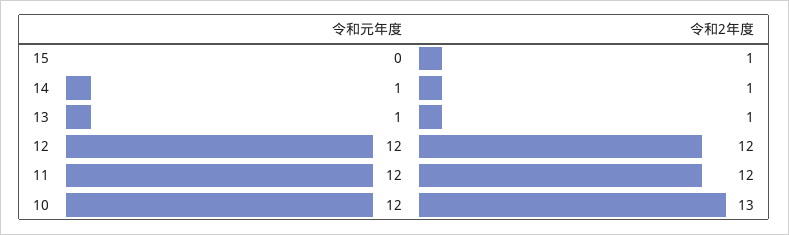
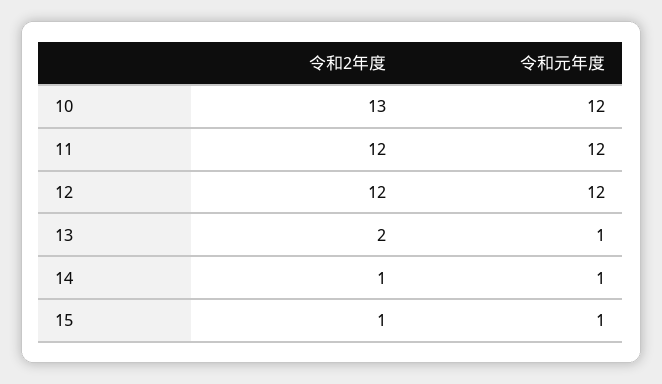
  {
    "令和元年度": {
-     "15": 0,
+     "15": 1,
      "14": 1,
      "13": 1,
      "12": 12,
      "11": 12,
      "10": 12
    },
    "令和2年度": {
      "15": 1,
      "14": 1,
-     "13": 1,
+     "13": 2,
      "12": 12,
      "11": 12,
      "10": 13
    }
  }

